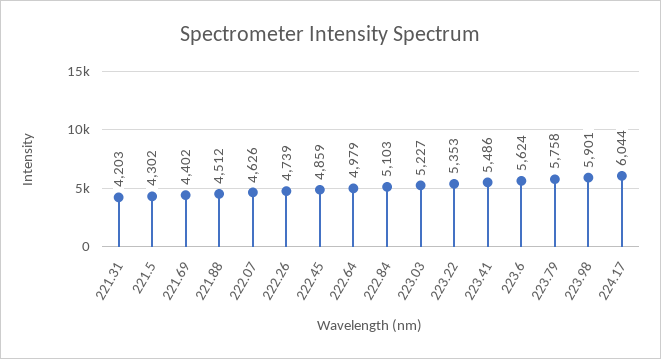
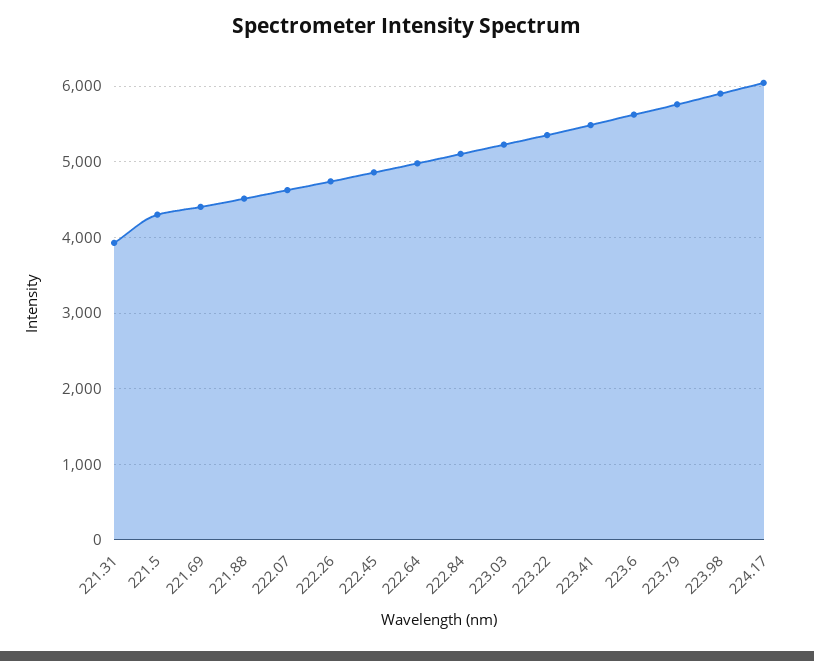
  {
-   "221.31": 4203,
+   "221.31": 3900,
    "221.5": 4302,
    "221.69": 4402,
    "221.88": 4512,
    "222.07": 4626,
    "222.26": 4739,
    "222.45": 4859,
    "222.64": 4979,
    "222.84": 5103,
    "223.03": 5227,
    "223.22": 5353,
    "223.41": 5486,
    "223.6": 5624,
    "223.79": 5758,
    "223.98": 5901,
    "224.17": 6044
  }

